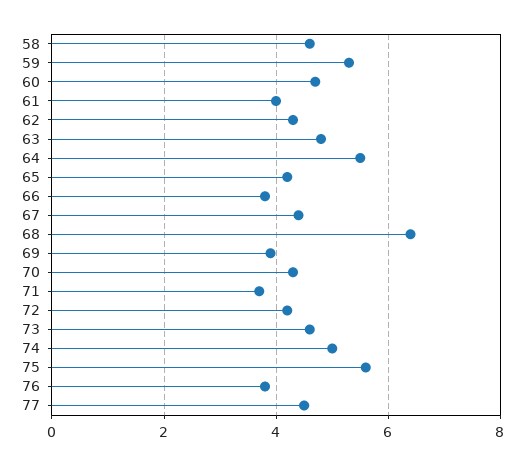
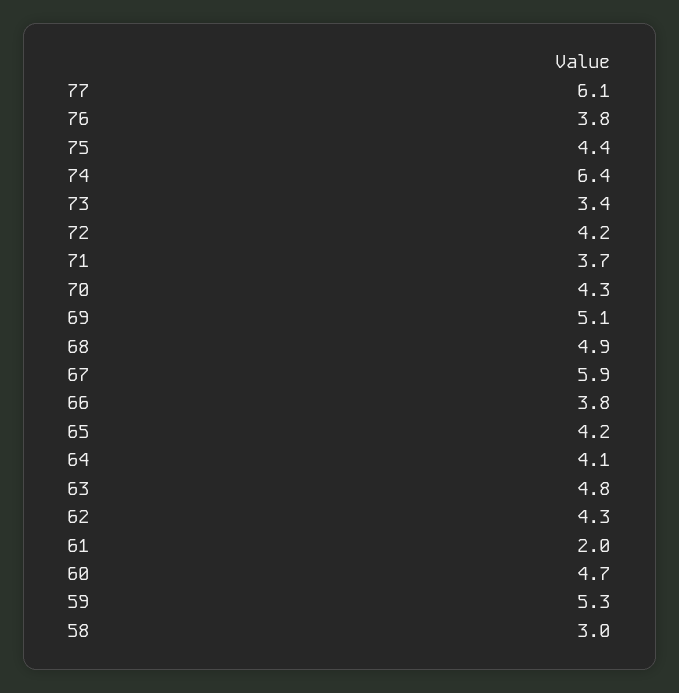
  {
-   "58": 4.5,
+   "58": 3,
    "59": 5.3,
    "60": 4.7,
-   "61": 4,
+   "61": 2,
    "62": 4.3,
    "63": 4.8,
-   "64": 5.5,
+   "64": 4.1,
    "65": 4.2,
    "66": 3.8,
-   "67": 4.5,
+   "67": 5.9,
-   "68": 6.5,
+   "68": 4.9,
-   "69": 4,
+   "69": 5.1,
    "70": 4.3,
    "71": 3.7,
    "72": 4.2,
-   "73": 4.5,
+   "73": 3.4,
-   "74": 5,
+   "74": 6.4,
-   "75": 5.5,
+   "75": 4.4,
    "76": 3.8,
-   "77": 4.5
+   "77": 6.1
  }

